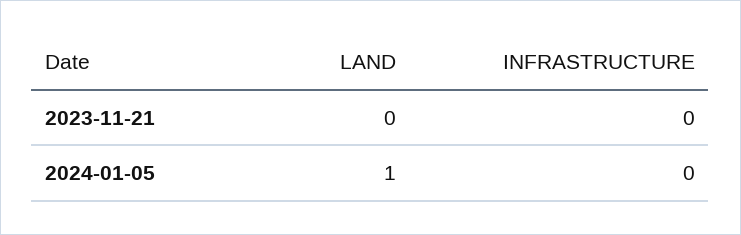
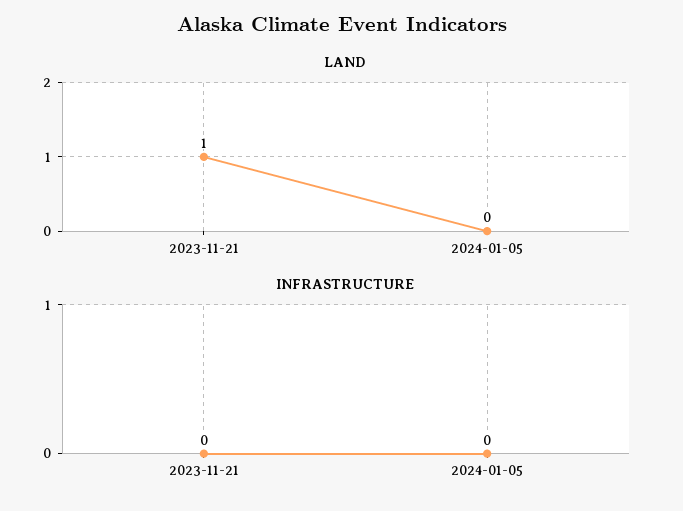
  {
    "LAND": {
-     "2023-11-21": 0,
+     "2023-11-21": 1,
-     "2024-01-05": 1
+     "2024-01-05": 0
    },
    "INFRASTRUCTURE": {
      "2023-11-21": 0,
      "2024-01-05": 0
    }
  }

